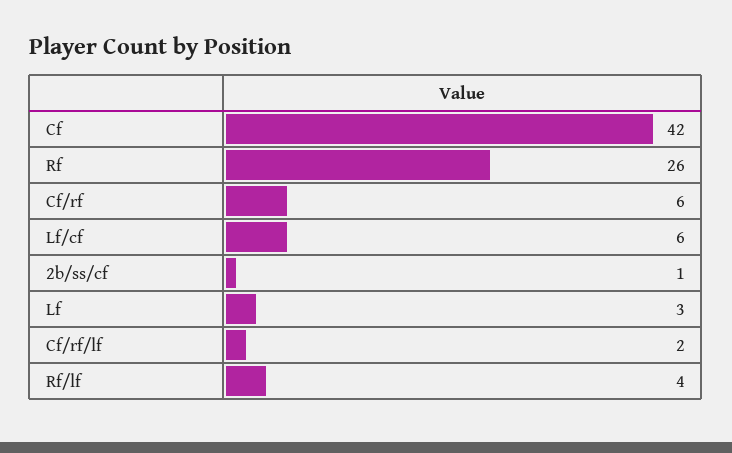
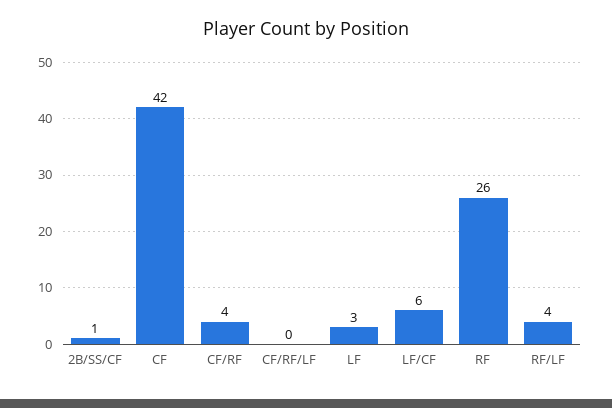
  {
    "Cf": 42,
    "Rf": 26,
-   "Cf/rf": 6,
+   "Cf/rf": 4,
    "Lf/cf": 6,
    "2b/ss/cf": 1,
    "Lf": 3,
-   "Cf/rf/lf": 2,
+   "Cf/rf/lf": 0,
    "Rf/lf": 4
  }

